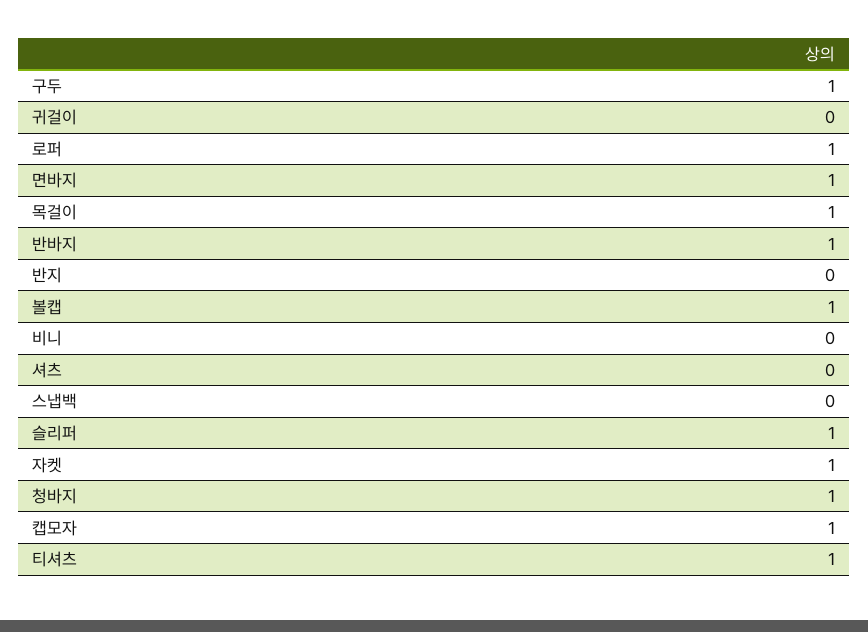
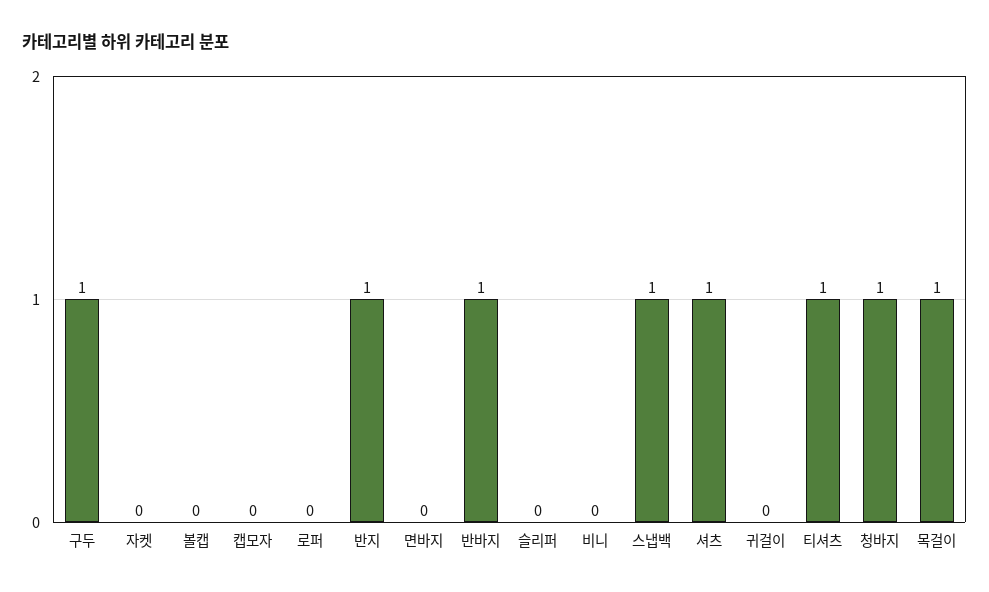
  {
    "구두": 1,
    "귀걸이": 0,
-   "로퍼": 1,
+   "로퍼": 0,
-   "면바지": 1,
+   "면바지": 0,
    "목걸이": 1,
    "반바지": 1,
-   "반지": 0,
+   "반지": 1,
-   "볼캡": 1,
+   "볼캡": 0,
    "비니": 0,
-   "셔츠": 0,
+   "셔츠": 1,
-   "스냅백": 0,
+   "스냅백": 1,
-   "슬리퍼": 1,
+   "슬리퍼": 0,
-   "자켓": 1,
+   "자켓": 0,
    "청바지": 1,
-   "캡모자": 1,
+   "캡모자": 0,
    "티셔츠": 1
  }

